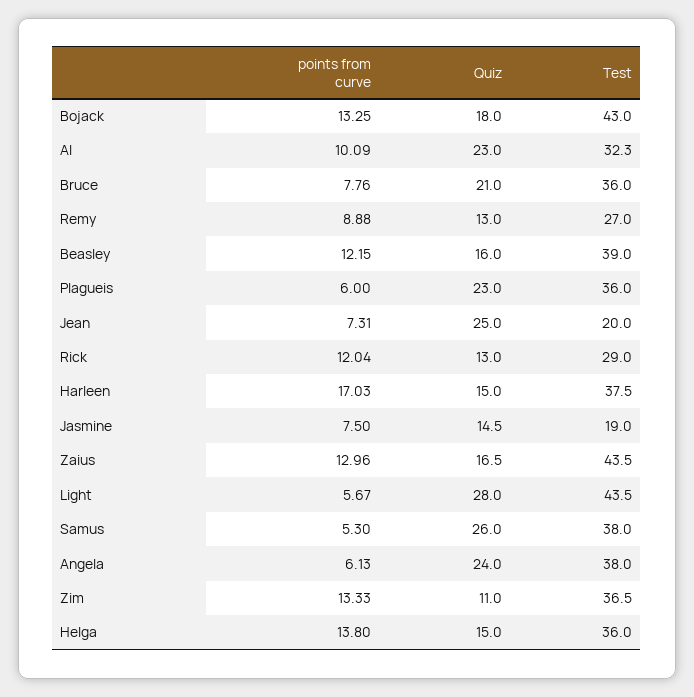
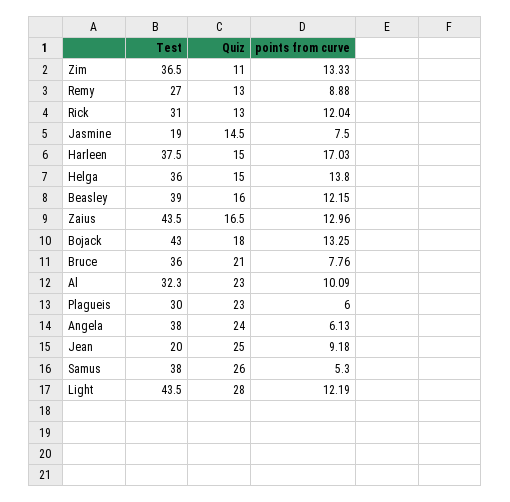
  {
    "points from curve": {
      "Bojack": 13.25,
      "Al": 10.09,
      "Bruce": 7.76,
      "Remy": 8.88,
      "Beasley": 12.15,
      "Plagueis": 6,
-     "Jean": 7.31,
+     "Jean": 9.18,
      "Rick": 12.04,
      "Harleen": 17.03,
      "Jasmine": 7.5,
      "Zaius": 12.96,
-     "Light": 5.67,
+     "Light": 12.19,
      "Samus": 5.3,
      "Angela": 6.13,
      "Zim": 13.33,
      "Helga": 13.8
    },
    "Quiz": {
      "Bojack": 18,
      "Al": 23,
      "Bruce": 21,
      "Remy": 13,
      "Beasley": 16,
      "Plagueis": 23,
      "Jean": 25,
      "Rick": 13,
      "Harleen": 15,
      "Jasmine": 14.5,
      "Zaius": 16.5,
      "Light": 28,
      "Samus": 26,
      "Angela": 24,
      "Zim": 11,
      "Helga": 15
    },
    "Test": {
      "Bojack": 43,
      "Al": 32.3,
      "Bruce": 36,
      "Remy": 27,
      "Beasley": 39,
-     "Plagueis": 36,
+     "Plagueis": 30,
      "Jean": 20,
-     "Rick": 29,
+     "Rick": 31,
      "Harleen": 37.5,
      "Jasmine": 19,
      "Zaius": 43.5,
      "Light": 43.5,
      "Samus": 38,
      "Angela": 38,
      "Zim": 36.5,
      "Helga": 36
    }
  }

